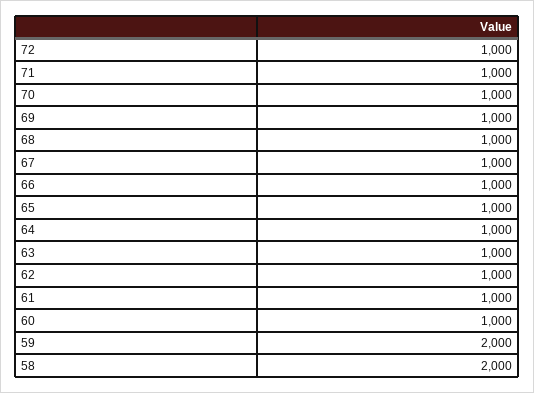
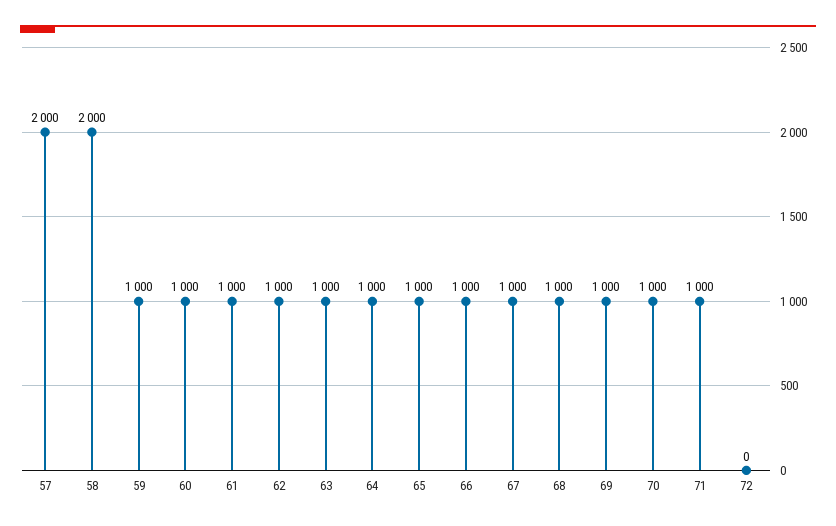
  {
-   "72": 1000,
+   "72": 0,
    "71": 1000,
    "70": 1000,
    "69": 1000,
    "68": 1000,
    "67": 1000,
    "66": 1000,
    "65": 1000,
    "64": 1000,
    "63": 1000,
    "62": 1000,
    "61": 1000,
    "60": 1000,
-   "59": 2000,
+   "59": 1000,
-   "58": 2000
+   "58": 2000,
+   "57": 2000
  }

